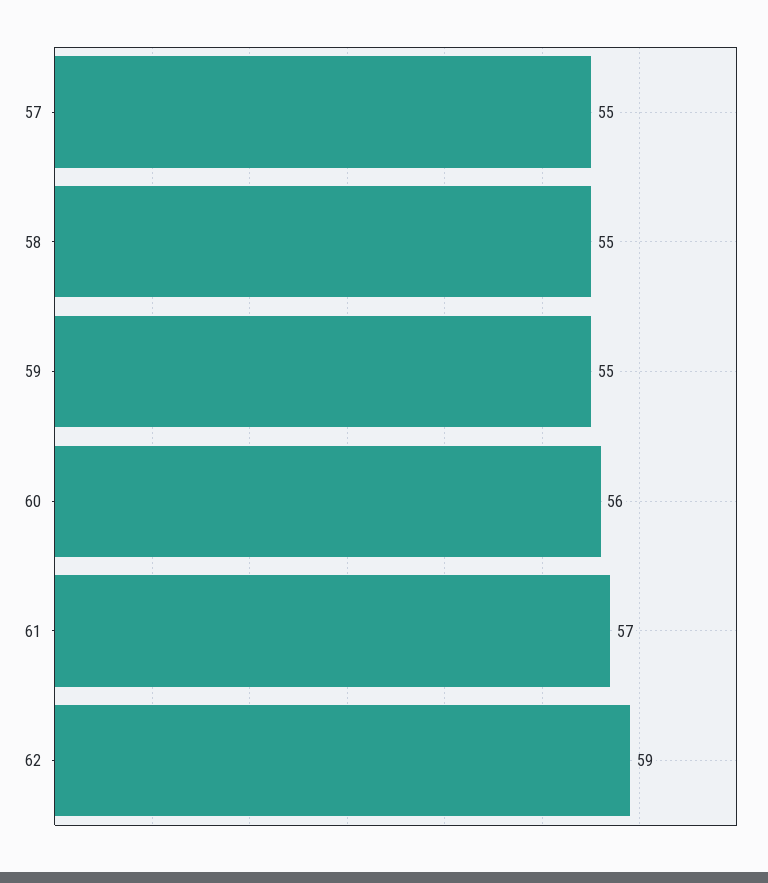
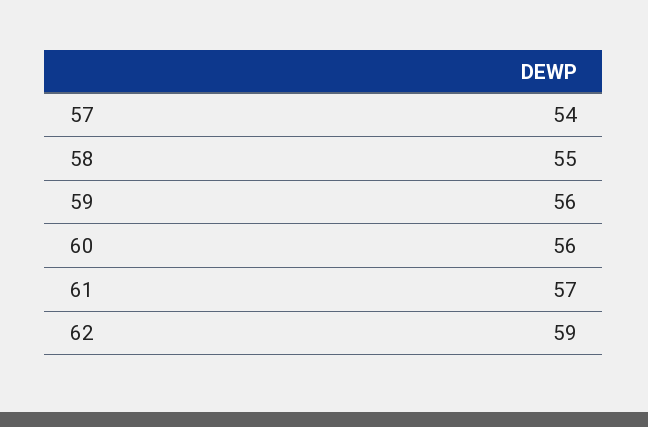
  {
-   "57": 55,
+   "57": 54,
    "58": 55,
-   "59": 55,
+   "59": 56,
    "60": 56,
    "61": 57,
    "62": 59
  }

